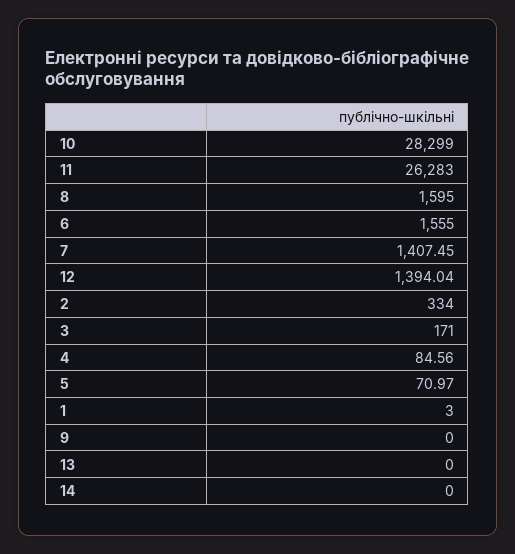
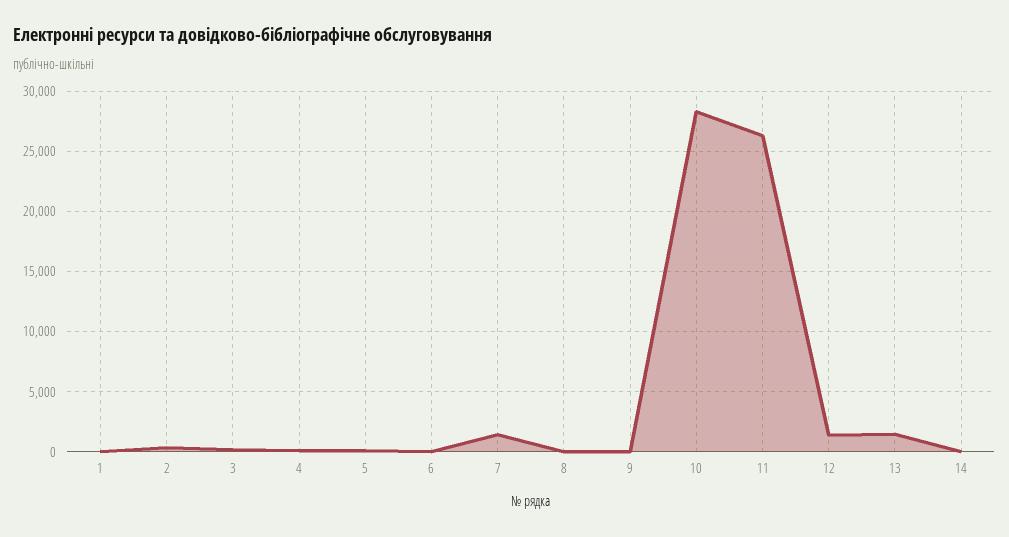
  {
    "10": 28299,
    "11": 26283,
-   "8": 1595,
+   "8": 0,
-   "6": 1555,
+   "6": 0,
    "7": 1407.45,
    "12": 1394.04,
    "2": 334,
    "3": 171,
    "4": 84.56,
    "5": 70.97,
    "1": 3,
    "9": 0,
-   "13": 0,
+   "13": 1500,
    "14": 0
  }

